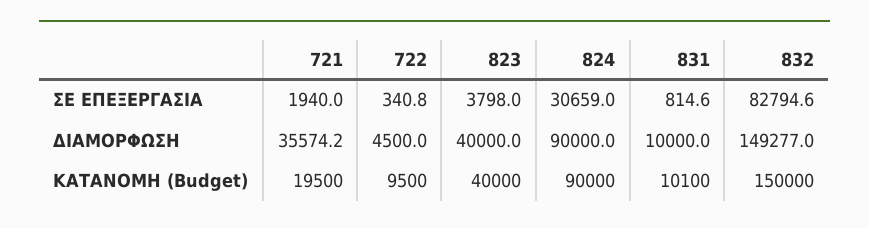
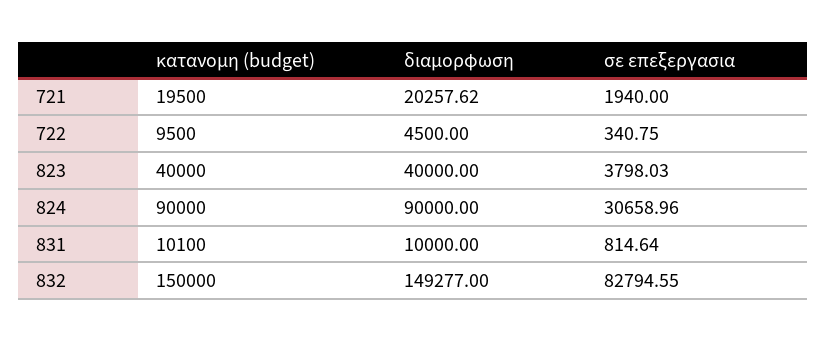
  {
    "721": {
      "ΣΕ ΕΠΕΞΕΡΓΑΣΙΑ": 1940,
-     "ΔΙΑΜΟΡΦΩΣΗ": 35574.2,
+     "ΔΙΑΜΟΡΦΩΣΗ": 20257.62,
      "ΚΑΤΑΝΟΜΗ (Budget)": 19500
    },
    "722": {
      "ΣΕ ΕΠΕΞΕΡΓΑΣΙΑ": 340.75,
      "ΔΙΑΜΟΡΦΩΣΗ": 4500,
      "ΚΑΤΑΝΟΜΗ (Budget)": 9500
    },
    "823": {
      "ΣΕ ΕΠΕΞΕΡΓΑΣΙΑ": 3798.03,
      "ΔΙΑΜΟΡΦΩΣΗ": 40000,
      "ΚΑΤΑΝΟΜΗ (Budget)": 40000
    },
    "824": {
      "ΣΕ ΕΠΕΞΕΡΓΑΣΙΑ": 30658.96,
      "ΔΙΑΜΟΡΦΩΣΗ": 90000,
      "ΚΑΤΑΝΟΜΗ (Budget)": 90000
    },
    "831": {
      "ΣΕ ΕΠΕΞΕΡΓΑΣΙΑ": 814.64,
      "ΔΙΑΜΟΡΦΩΣΗ": 10000,
      "ΚΑΤΑΝΟΜΗ (Budget)": 10100
    },
    "832": {
      "ΣΕ ΕΠΕΞΕΡΓΑΣΙΑ": 82794.55,
      "ΔΙΑΜΟΡΦΩΣΗ": 149277,
      "ΚΑΤΑΝΟΜΗ (Budget)": 150000
    }
  }

